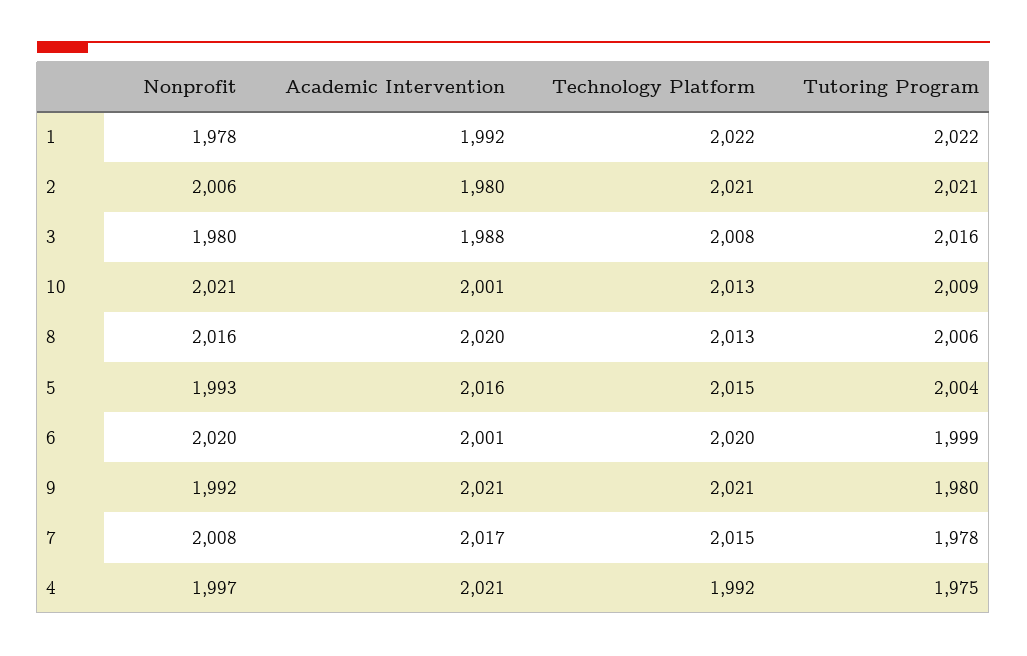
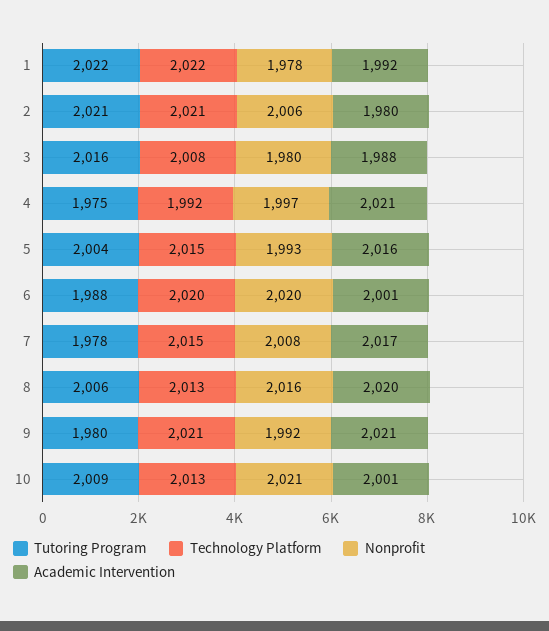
  {
    "Nonprofit": {
      "1": 1978,
      "2": 2006,
      "3": 1980,
      "10": 2021,
      "8": 2016,
      "5": 1993,
      "6": 2020,
      "9": 1992,
      "7": 2008,
      "4": 1997
    },
    "Academic Intervention": {
      "1": 1992,
      "2": 1980,
      "3": 1988,
      "10": 2001,
      "8": 2020,
      "5": 2016,
      "6": 2001,
      "9": 2021,
      "7": 2017,
      "4": 2021
    },
    "Technology Platform": {
      "1": 2022,
      "2": 2021,
      "3": 2008,
      "10": 2013,
      "8": 2013,
      "5": 2015,
      "6": 2020,
      "9": 2021,
      "7": 2015,
      "4": 1992
    },
    "Tutoring Program": {
      "1": 2022,
      "2": 2021,
      "3": 2016,
      "10": 2009,
      "8": 2006,
      "5": 2004,
-     "6": 1999,
+     "6": 1988,
      "9": 1980,
      "7": 1978,
      "4": 1975
    }
  }

